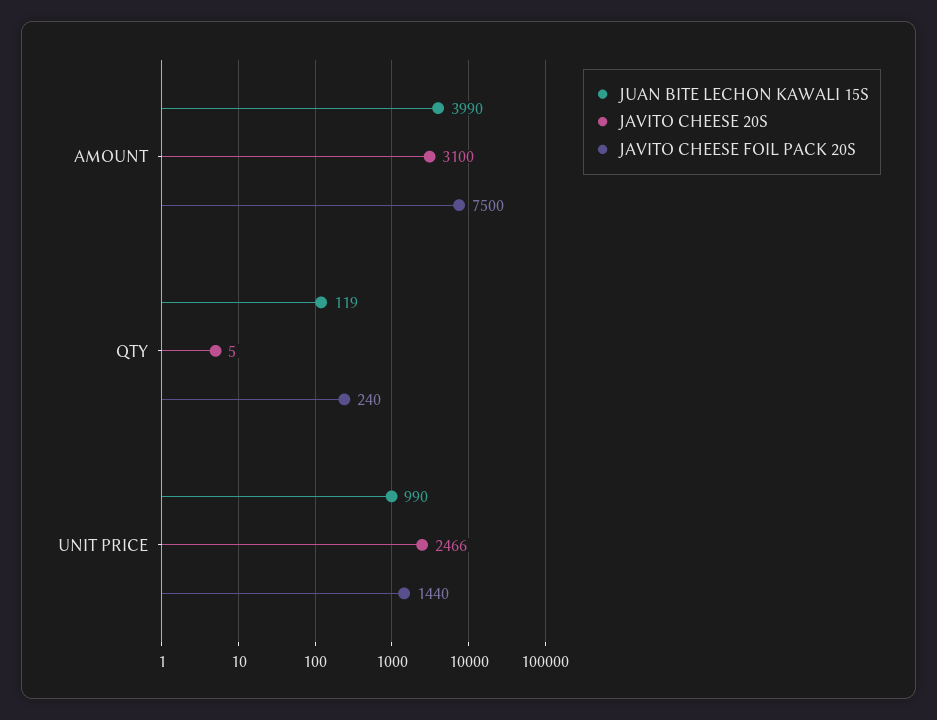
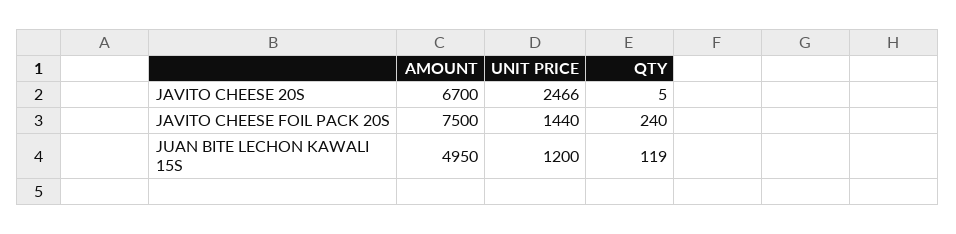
  {
    "JUAN BITE LECHON KAWALI 15S": {
-     "AMOUNT": 3990,
+     "AMOUNT": 4950,
      "QTY": 119,
-     "UNIT PRICE": 990
+     "UNIT PRICE": 1200
    },
    "JAVITO CHEESE 20S": {
-     "AMOUNT": 3100,
+     "AMOUNT": 6700,
      "QTY": 5,
      "UNIT PRICE": 2466
    },
    "JAVITO CHEESE FOIL PACK 20S": {
      "AMOUNT": 7500,
      "QTY": 240,
      "UNIT PRICE": 1440
    }
  }

